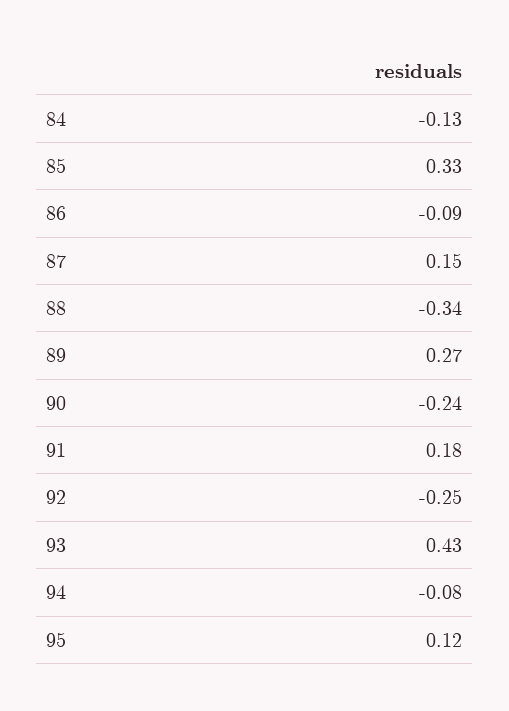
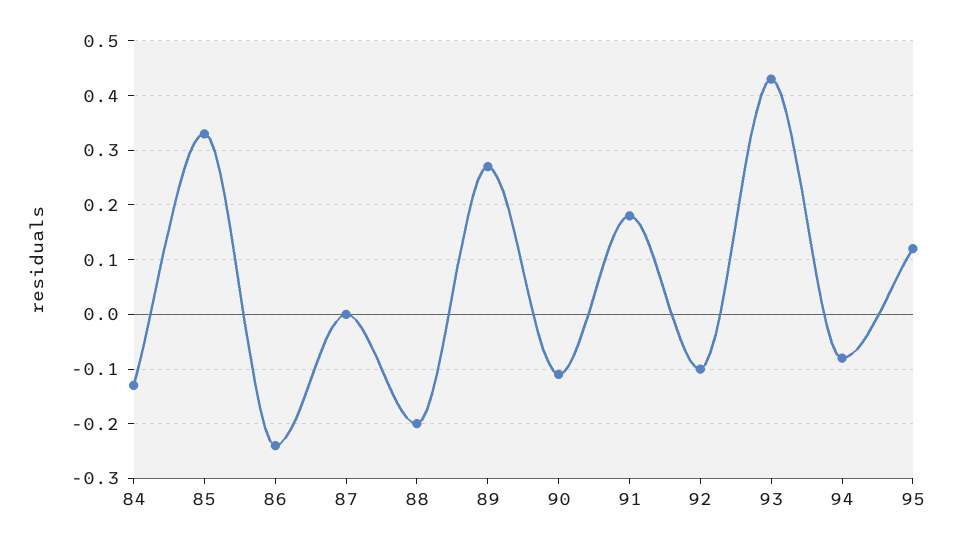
  {
    "84": -0.13,
    "85": 0.33,
-   "86": -0.09,
+   "86": -0.25,
-   "87": 0.15,
+   "87": 0,
-   "88": -0.34,
+   "88": -0.2,
    "89": 0.27,
-   "90": -0.24,
+   "90": -0.1,
    "91": 0.18,
-   "92": -0.25,
+   "92": -0.1,
    "93": 0.43,
    "94": -0.08,
    "95": 0.12
  }

